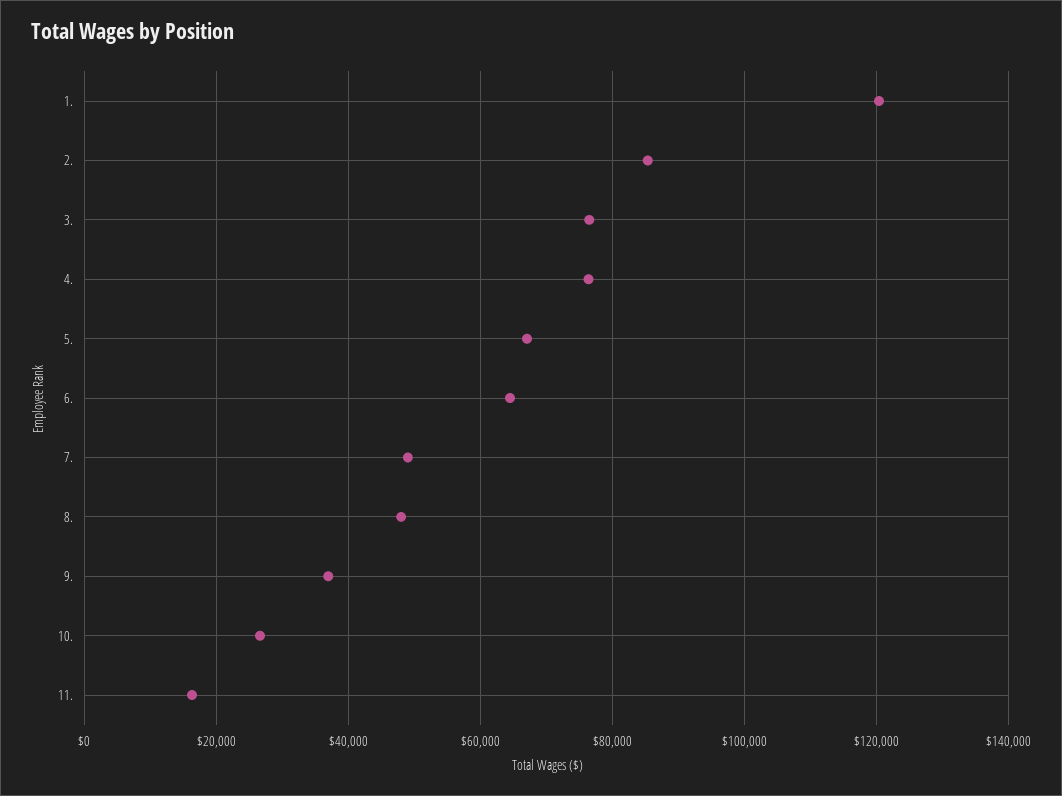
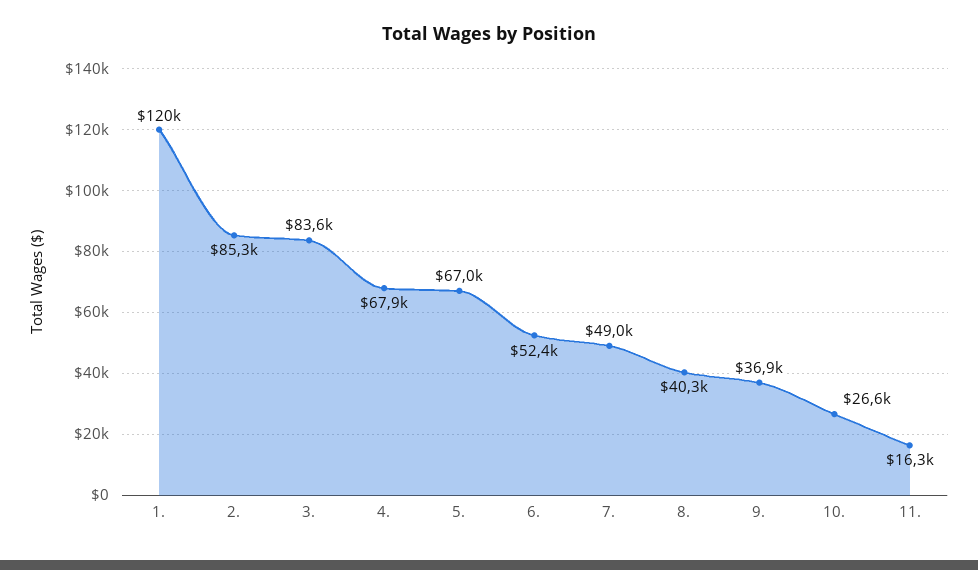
  {
    "1.": 120000,
    "2.": 85300,
-   "3.": 76000,
+   "3.": 83600,
-   "4.": 76000,
+   "4.": 67900,
    "5.": 67000,
-   "6.": 64000,
+   "6.": 52400,
    "7.": 49000,
-   "8.": 48000,
+   "8.": 40300,
    "9.": 36900,
    "10.": 26600,
    "11.": 16300
  }

